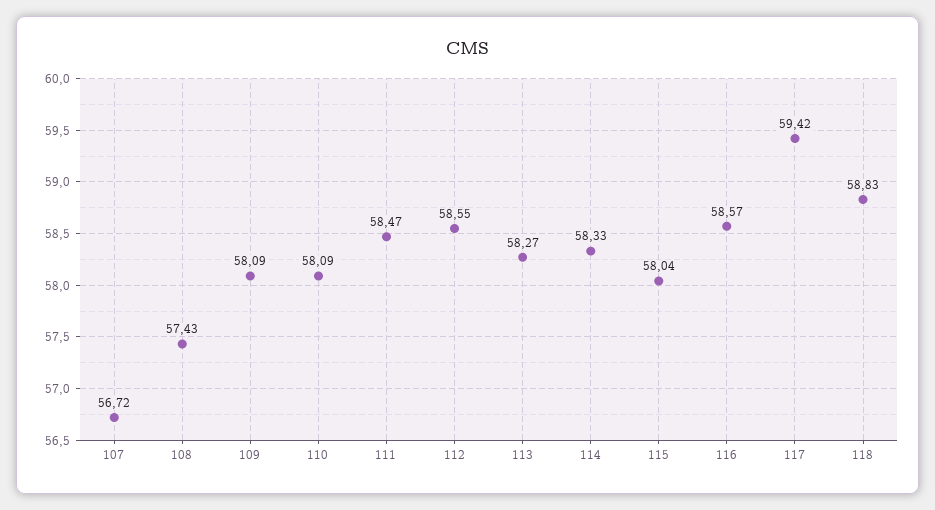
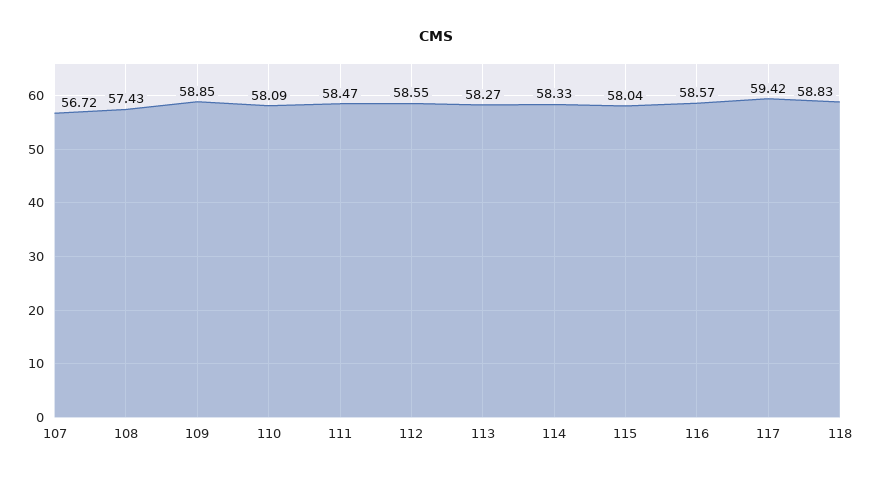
  {
    "107": 56.72,
    "108": 57.43,
-   "109": 58.09,
+   "109": 58.85,
    "110": 58.09,
    "111": 58.47,
    "112": 58.55,
    "113": 58.27,
    "114": 58.33,
    "115": 58.04,
    "116": 58.57,
    "117": 59.42,
    "118": 58.83
  }

